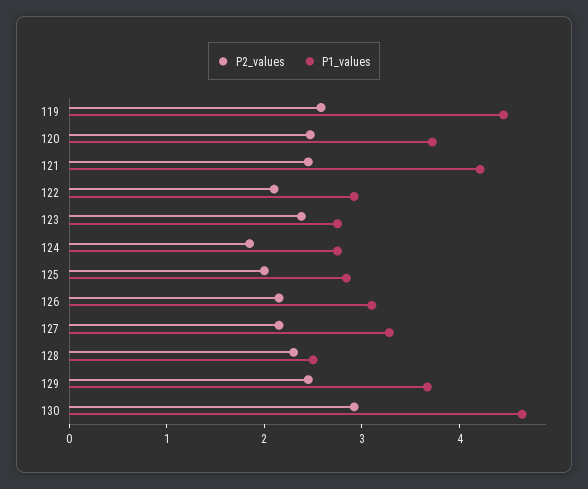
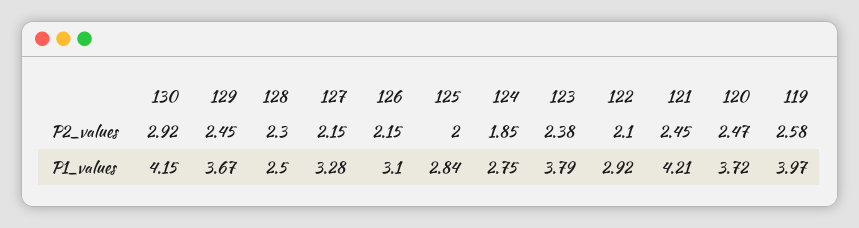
  {
    "P2_values": {
      "119": 2.58,
      "120": 2.47,
      "121": 2.45,
      "122": 2.1,
      "123": 2.38,
      "124": 1.85,
      "125": 2,
      "126": 2.15,
      "127": 2.15,
      "128": 2.3,
      "129": 2.45,
      "130": 2.92
    },
    "P1_values": {
-     "119": 4.4,
+     "119": 3.97,
      "120": 3.72,
      "121": 4.21,
      "122": 2.92,
-     "123": 2.8,
+     "123": 3.79,
      "124": 2.75,
      "125": 2.84,
      "126": 3.1,
      "127": 3.28,
      "128": 2.5,
      "129": 3.67,
-     "130": 4.6
+     "130": 4.15
    }
  }

